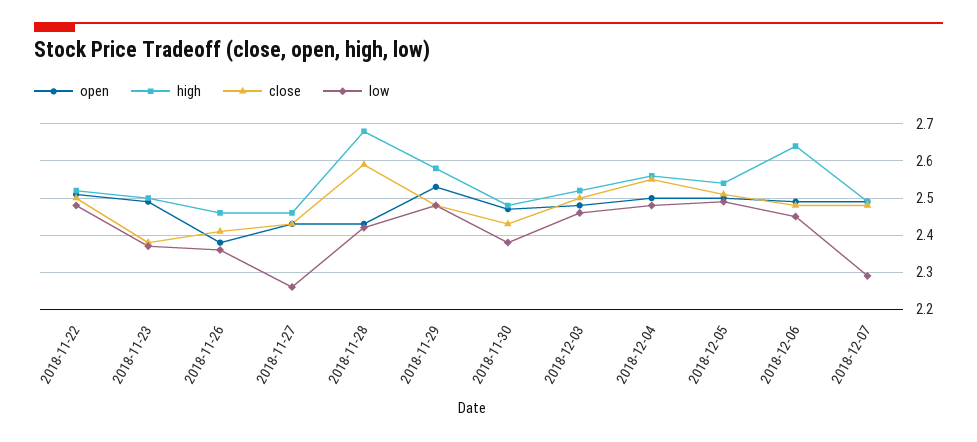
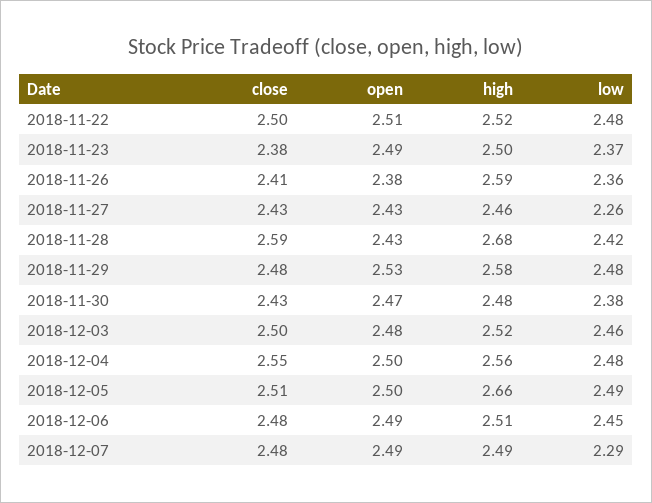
  {
    "open": {
      "2018-11-22": 2.51,
      "2018-11-23": 2.49,
      "2018-11-26": 2.38,
      "2018-11-27": 2.43,
      "2018-11-28": 2.43,
      "2018-11-29": 2.53,
      "2018-11-30": 2.47,
      "2018-12-03": 2.48,
      "2018-12-04": 2.5,
      "2018-12-05": 2.5,
      "2018-12-06": 2.49,
      "2018-12-07": 2.49
    },
    "high": {
      "2018-11-22": 2.52,
      "2018-11-23": 2.5,
-     "2018-11-26": 2.45,
+     "2018-11-26": 2.59,
      "2018-11-27": 2.46,
      "2018-11-28": 2.68,
      "2018-11-29": 2.58,
      "2018-11-30": 2.48,
      "2018-12-03": 2.52,
      "2018-12-04": 2.56,
-     "2018-12-05": 2.55,
+     "2018-12-05": 2.66,
-     "2018-12-06": 2.65,
+     "2018-12-06": 2.51,
      "2018-12-07": 2.49
    },
    "close": {
      "2018-11-22": 2.5,
      "2018-11-23": 2.38,
      "2018-11-26": 2.41,
      "2018-11-27": 2.43,
      "2018-11-28": 2.59,
      "2018-11-29": 2.48,
      "2018-11-30": 2.43,
      "2018-12-03": 2.5,
      "2018-12-04": 2.55,
      "2018-12-05": 2.51,
      "2018-12-06": 2.48,
      "2018-12-07": 2.48
    },
    "low": {
      "2018-11-22": 2.48,
      "2018-11-23": 2.37,
      "2018-11-26": 2.36,
      "2018-11-27": 2.26,
      "2018-11-28": 2.42,
      "2018-11-29": 2.48,
      "2018-11-30": 2.38,
      "2018-12-03": 2.46,
      "2018-12-04": 2.48,
      "2018-12-05": 2.49,
      "2018-12-06": 2.45,
      "2018-12-07": 2.29
    }
  }

